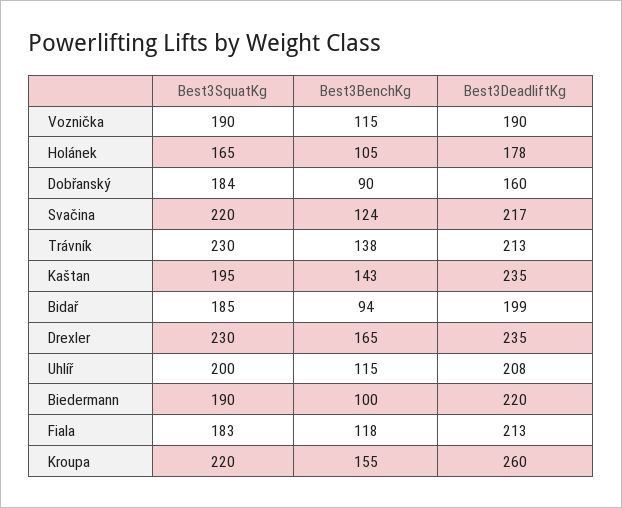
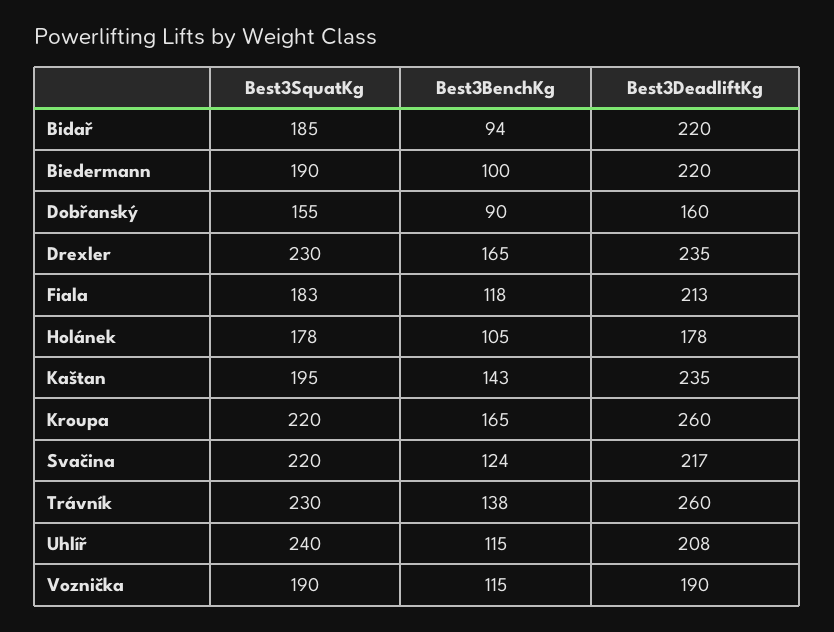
  {
    "Best3SquatKg": {
      "Voznička": 190,
-     "Holánek": 165,
+     "Holánek": 178,
-     "Dobřanský": 184,
+     "Dobřanský": 155,
      "Svačina": 220,
      "Trávník": 230,
      "Kaštan": 195,
      "Bidař": 185,
      "Drexler": 230,
-     "Uhlíř": 200,
+     "Uhlíř": 240,
      "Biedermann": 190,
      "Fiala": 183,
      "Kroupa": 220
    },
    "Best3BenchKg": {
      "Voznička": 115,
      "Holánek": 105,
      "Dobřanský": 90,
      "Svačina": 124,
      "Trávník": 138,
      "Kaštan": 143,
      "Bidař": 94,
      "Drexler": 165,
      "Uhlíř": 115,
      "Biedermann": 100,
      "Fiala": 118,
-     "Kroupa": 155
+     "Kroupa": 165
    },
    "Best3DeadliftKg": {
      "Voznička": 190,
      "Holánek": 178,
      "Dobřanský": 160,
      "Svačina": 217,
-     "Trávník": 213,
+     "Trávník": 260,
      "Kaštan": 235,
-     "Bidař": 199,
+     "Bidař": 220,
      "Drexler": 235,
      "Uhlíř": 208,
      "Biedermann": 220,
      "Fiala": 213,
      "Kroupa": 260
    }
  }

